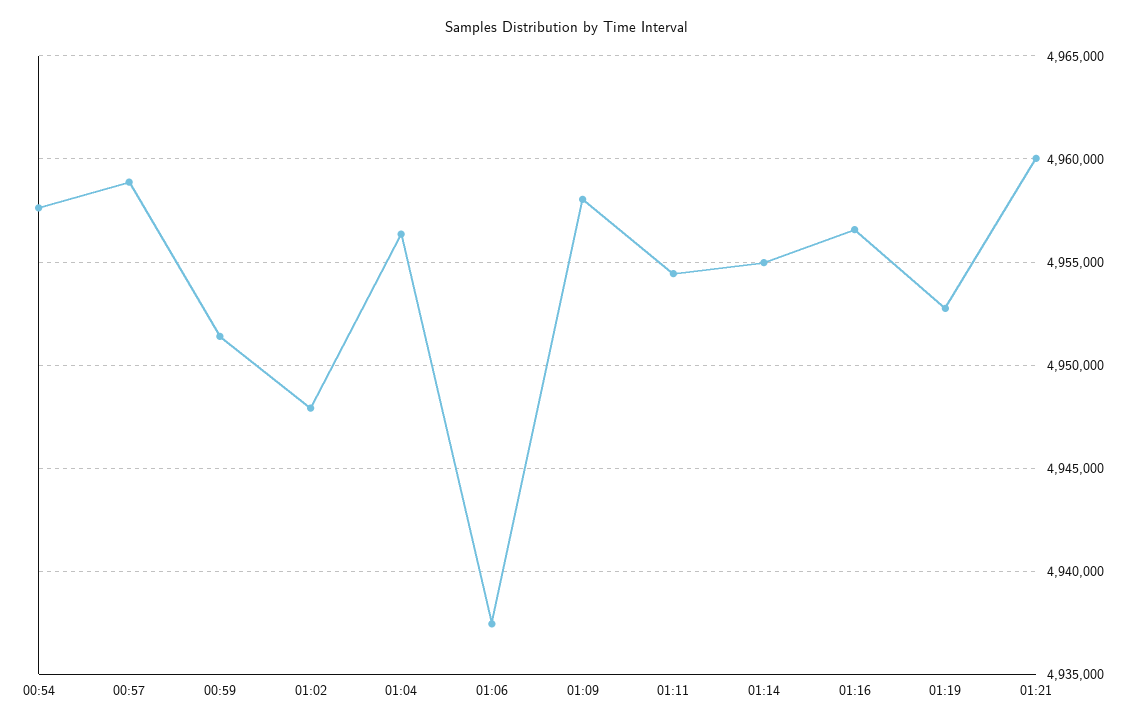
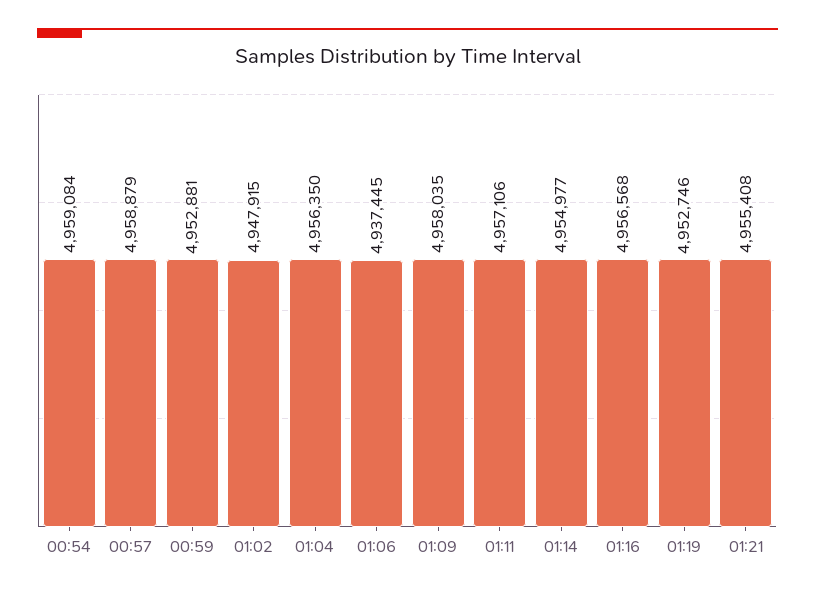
  {
-   "00:54": 4957500,
+   "00:54": 4959084,
    "00:57": 4958879,
-   "00:59": 4951500,
+   "00:59": 4952881,
    "01:02": 4947915,
    "01:04": 4956350,
    "01:06": 4937445,
    "01:09": 4958035,
-   "01:11": 4954500,
+   "01:11": 4957106,
    "01:14": 4954977,
    "01:16": 4956568,
    "01:19": 4952746,
-   "01:21": 4960000
+   "01:21": 4955408
  }

